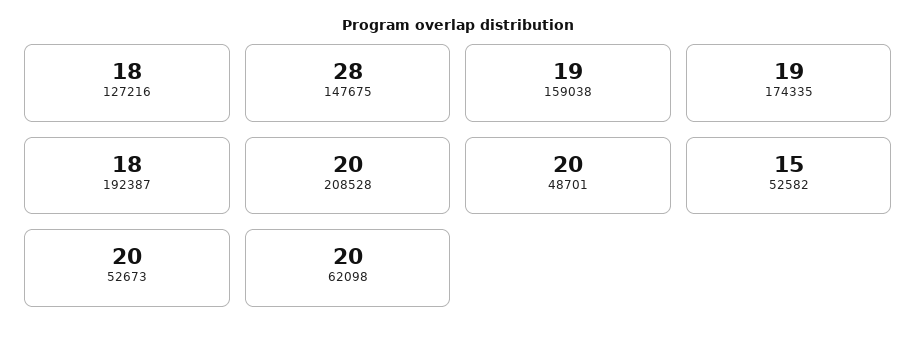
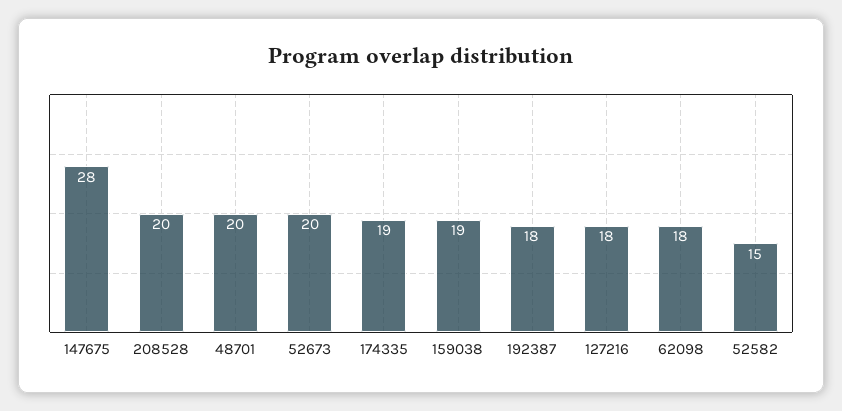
  {
    "127216": 18,
    "147675": 28,
    "159038": 19,
    "174335": 19,
    "192387": 18,
    "208528": 20,
    "48701": 20,
    "52582": 15,
    "52673": 20,
-   "62098": 20
+   "62098": 18
  }

